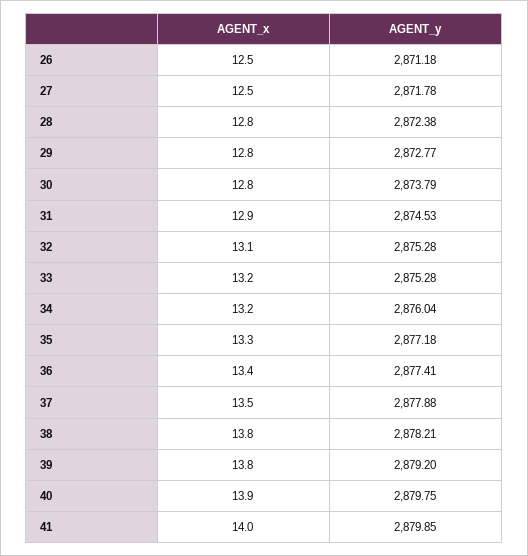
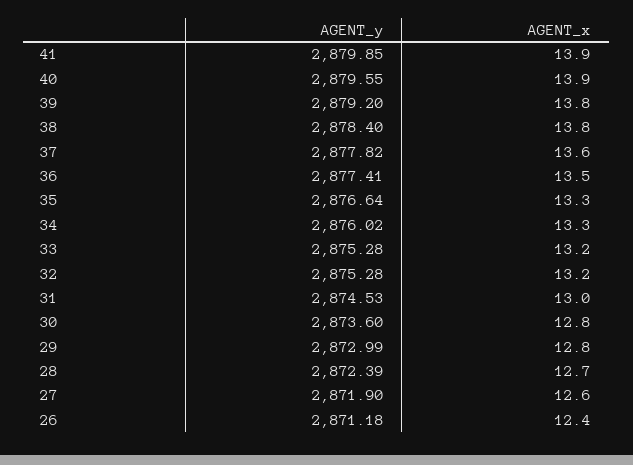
  {
    "AGENT_x": {
-     "26": 12.5,
+     "26": 12.4,
-     "27": 12.5,
+     "27": 12.6,
-     "28": 12.8,
+     "28": 12.7,
      "29": 12.8,
      "30": 12.8,
-     "31": 12.9,
+     "31": 13,
-     "32": 13.1,
+     "32": 13.2,
      "33": 13.2,
-     "34": 13.2,
+     "34": 13.3,
      "35": 13.3,
-     "36": 13.4,
+     "36": 13.5,
-     "37": 13.5,
+     "37": 13.6,
      "38": 13.8,
      "39": 13.8,
      "40": 13.9,
-     "41": 14
+     "41": 13.9
    },
    "AGENT_y": {
      "26": 2871.18,
-     "27": 2871.78,
+     "27": 2871.9,
-     "28": 2872.38,
+     "28": 2872.39,
-     "29": 2872.77,
+     "29": 2872.99,
-     "30": 2873.79,
+     "30": 2873.6,
      "31": 2874.53,
      "32": 2875.28,
      "33": 2875.28,
-     "34": 2876.04,
+     "34": 2876.02,
-     "35": 2877.18,
+     "35": 2876.64,
      "36": 2877.41,
-     "37": 2877.88,
+     "37": 2877.82,
-     "38": 2878.21,
+     "38": 2878.4,
      "39": 2879.2,
-     "40": 2879.75,
+     "40": 2879.55,
      "41": 2879.85
    }
  }

